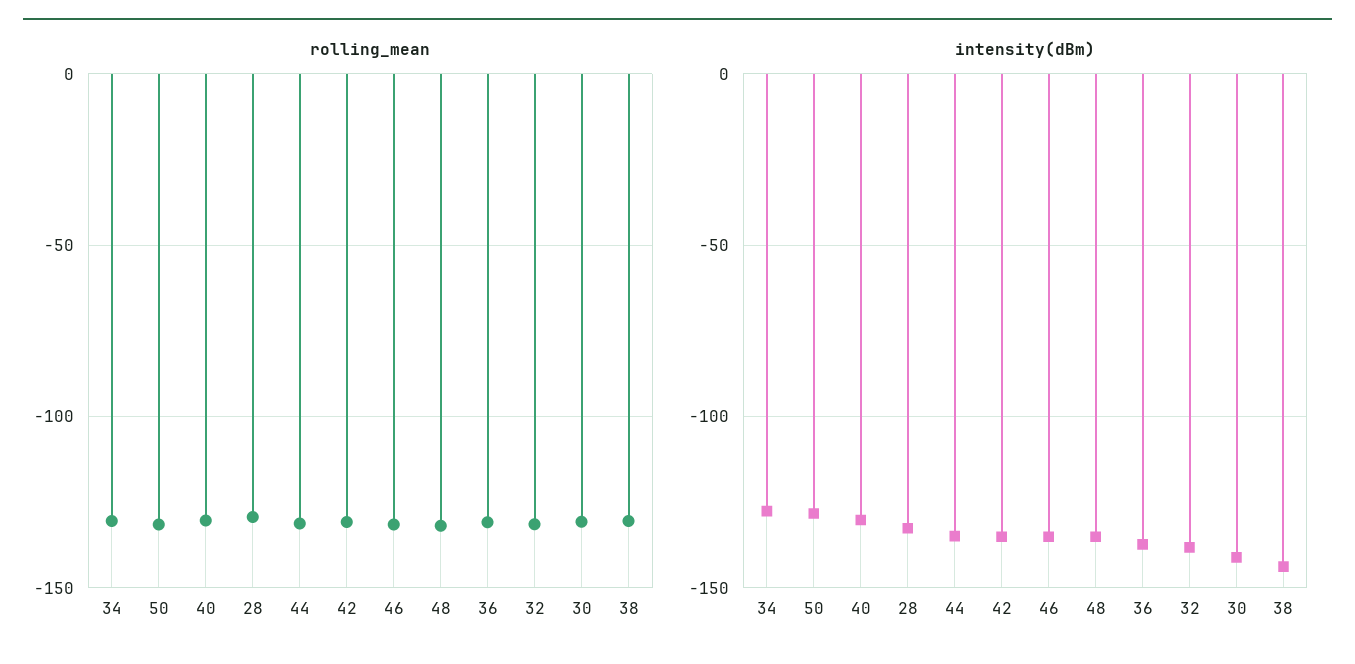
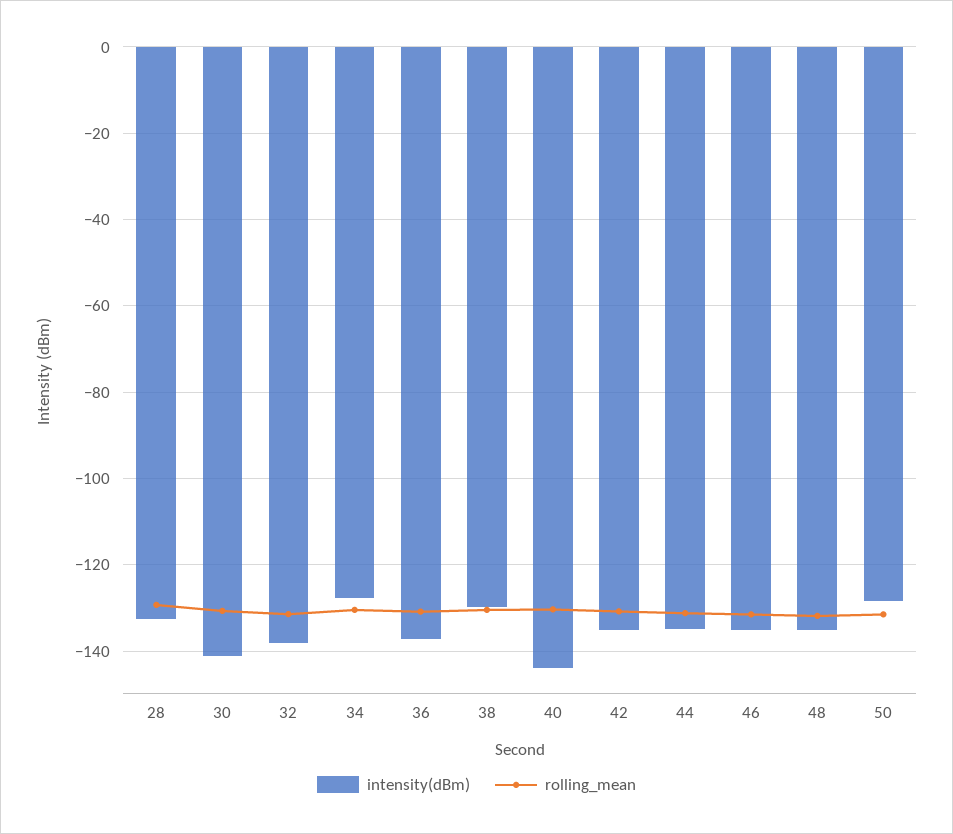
  {
    "rolling_mean": {
      "34": -130,
      "50": -132,
      "40": -130,
      "28": -130,
      "44": -132,
      "42": -130,
      "46": -132,
      "48": -132,
      "36": -130,
      "32": -132,
      "30": -130,
      "38": -130
    },
    "intensity(dBm)": {
      "34": -128,
      "50": -128,
-     "40": -130,
+     "40": -144,
      "28": -132,
      "44": -134,
      "42": -136,
      "46": -136,
      "48": -136,
      "36": -138,
      "32": -138,
      "30": -142,
-     "38": -145
+     "38": -130
    }
  }

